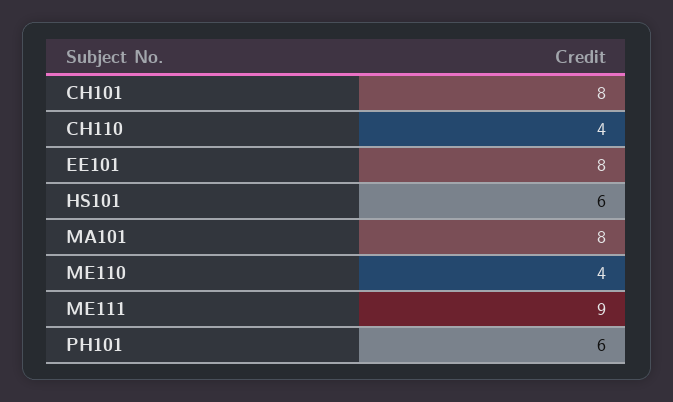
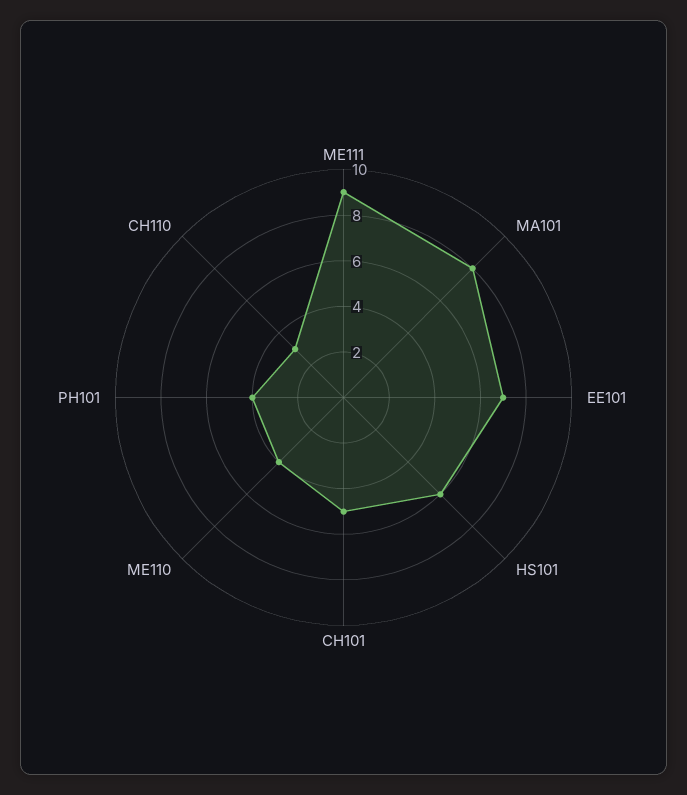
  {
-   "CH101": 8,
+   "CH101": 5,
-   "CH110": 4,
+   "CH110": 3,
-   "EE101": 8,
+   "EE101": 7,
    "HS101": 6,
    "MA101": 8,
    "ME110": 4,
    "ME111": 9,
-   "PH101": 6
+   "PH101": 4
  }

